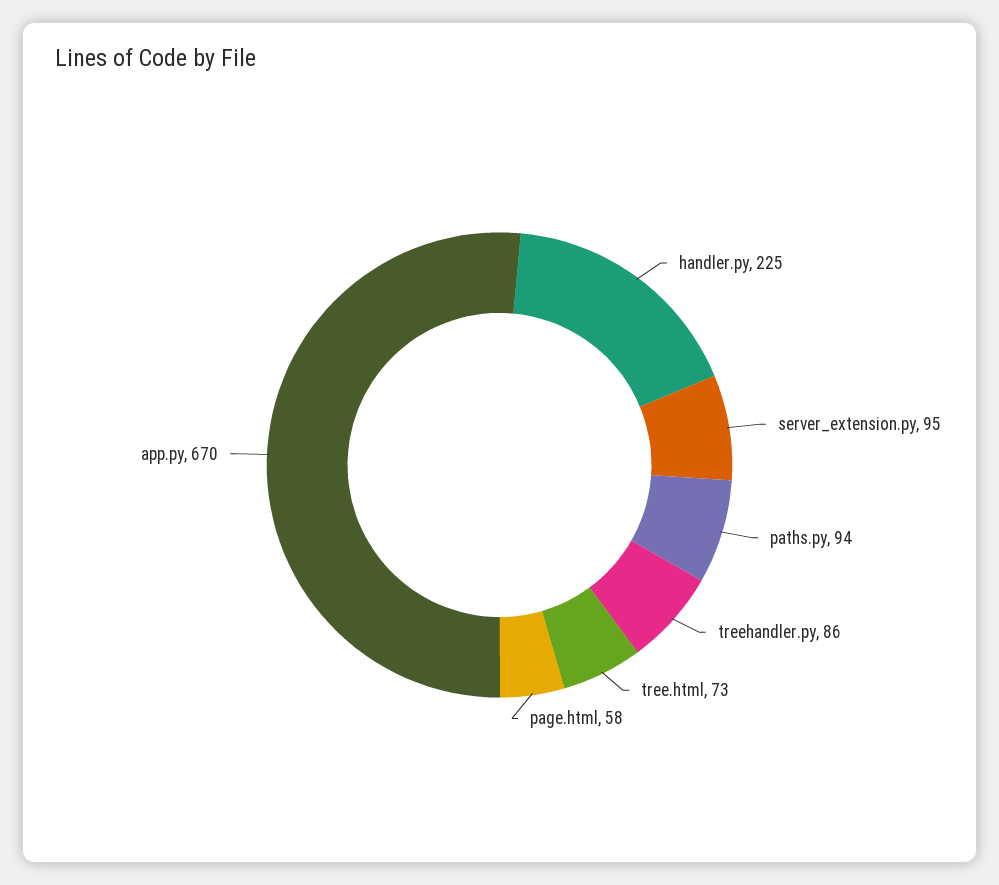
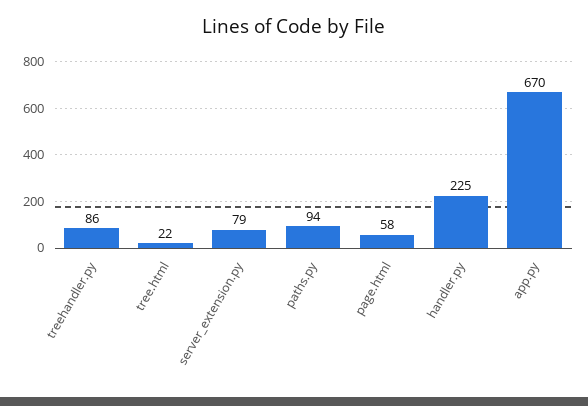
  {
    "handler.py": 225,
-   "server_extension.py": 95,
+   "server_extension.py": 79,
    "paths.py": 94,
    "treehandler.py": 86,
-   "tree.html": 73,
+   "tree.html": 22,
    "page.html": 58,
    "app.py": 670
  }

